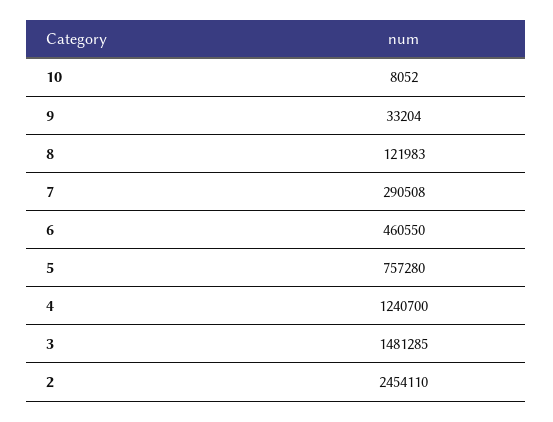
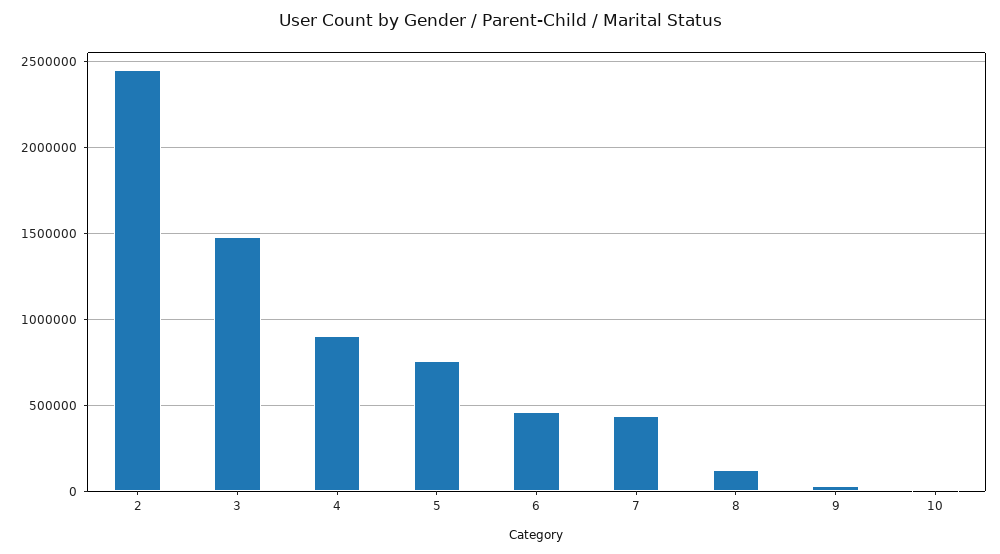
  {
    "10": 8052,
    "9": 33204,
    "8": 121983,
-   "7": 290508,
+   "7": 450000,
    "6": 460550,
    "5": 757280,
-   "4": 1240700,
+   "4": 900000,
    "3": 1481285,
    "2": 2454110
  }

